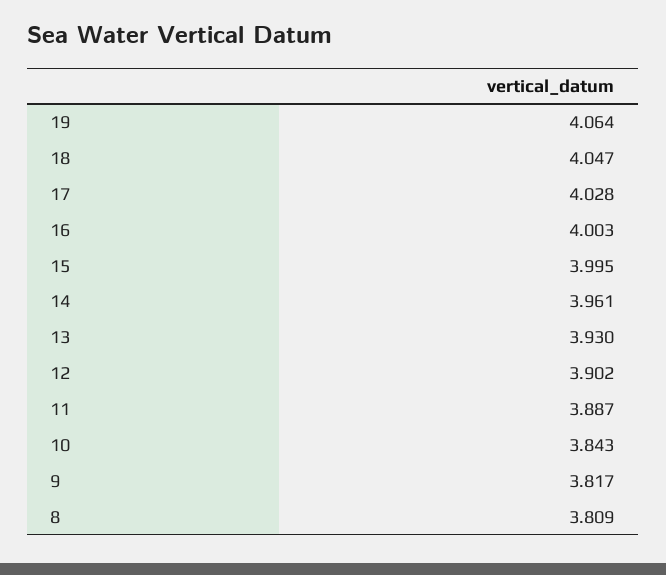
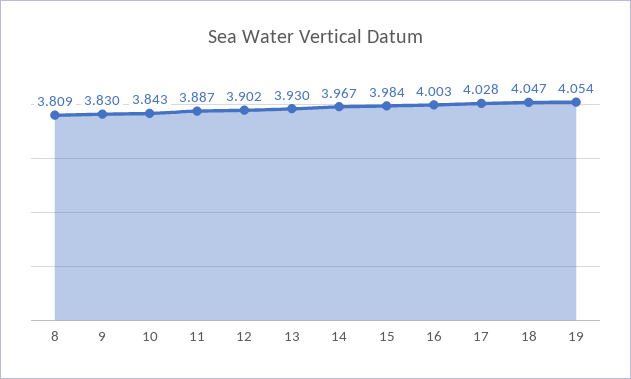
  {
-   "19": 4.064,
+   "19": 4.054,
    "18": 4.047,
    "17": 4.028,
    "16": 4.003,
-   "15": 3.995,
+   "15": 3.984,
-   "14": 3.961,
+   "14": 3.967,
    "13": 3.93,
    "12": 3.902,
    "11": 3.887,
    "10": 3.843,
-   "9": 3.817,
+   "9": 3.83,
    "8": 3.809
  }

